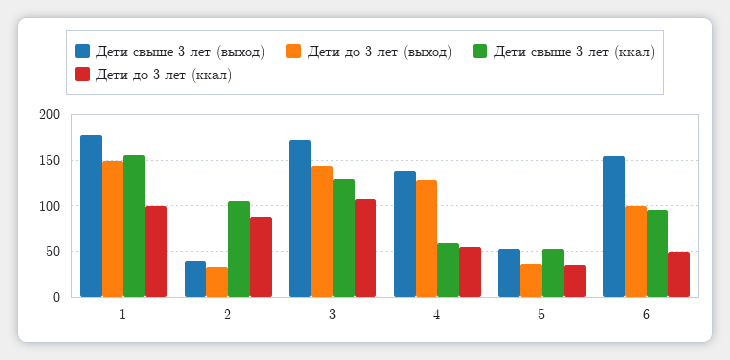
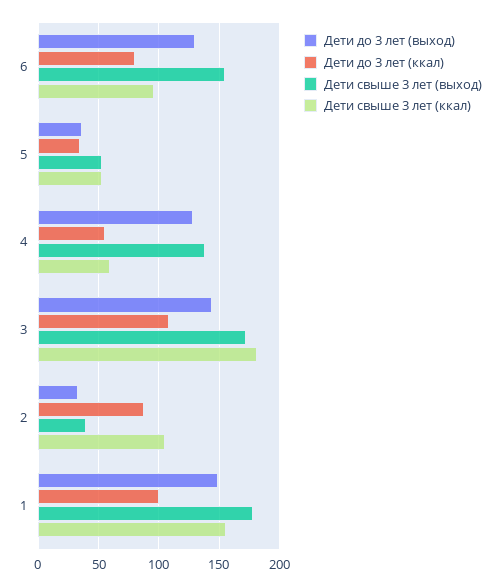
  {
    "Дети свыше 3 лет (выход)": {
      "1": 180,
      "2": 40,
      "3": 170,
      "4": 140,
      "5": 55,
      "6": 155
    },
    "Дети до 3 лет (выход)": {
      "1": 150,
      "2": 35,
      "3": 145,
      "4": 130,
      "5": 35,
-     "6": 100
+     "6": 130
    },
    "Дети свыше 3 лет (ккал)": {
      "1": 155,
      "2": 105,
-     "3": 130,
+     "3": 180,
      "4": 60,
      "5": 55,
      "6": 95
    },
    "Дети до 3 лет (ккал)": {
      "1": 100,
      "2": 90,
      "3": 110,
      "4": 55,
      "5": 35,
-     "6": 50
+     "6": 80
    }
  }

